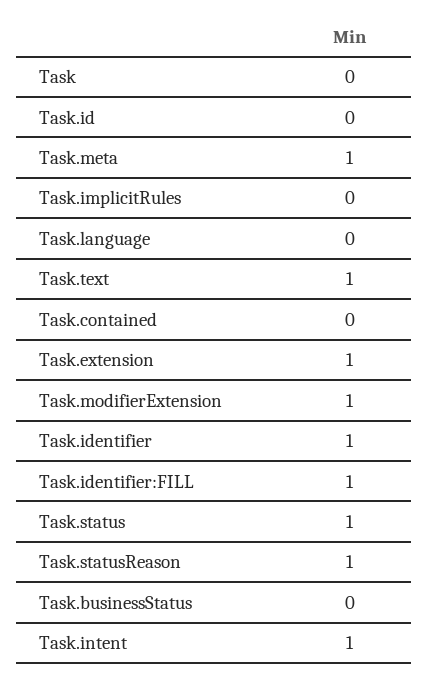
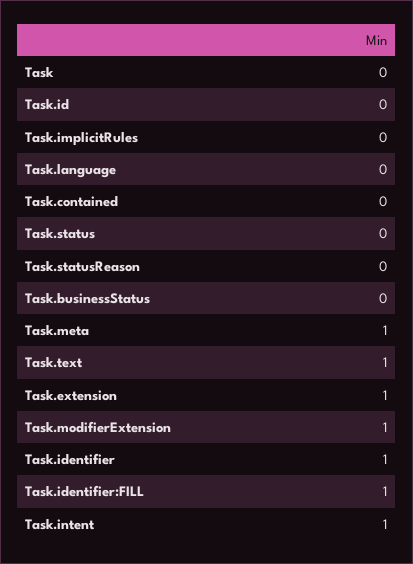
  {
    "Task": 0,
    "Task.id": 0,
    "Task.meta": 1,
    "Task.implicitRules": 0,
    "Task.language": 0,
    "Task.text": 1,
    "Task.contained": 0,
    "Task.extension": 1,
    "Task.modifierExtension": 1,
    "Task.identifier": 1,
    "Task.identifier:FILL": 1,
-   "Task.status": 1,
+   "Task.status": 0,
-   "Task.statusReason": 1,
+   "Task.statusReason": 0,
    "Task.businessStatus": 0,
    "Task.intent": 1
  }

